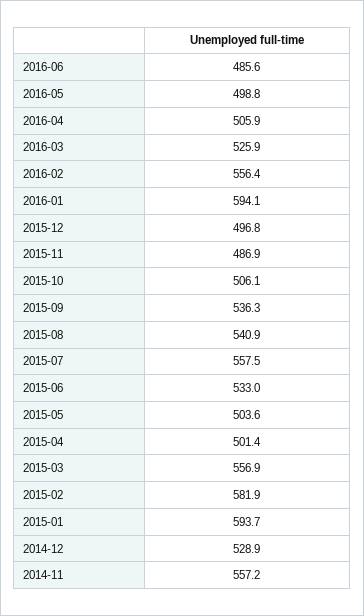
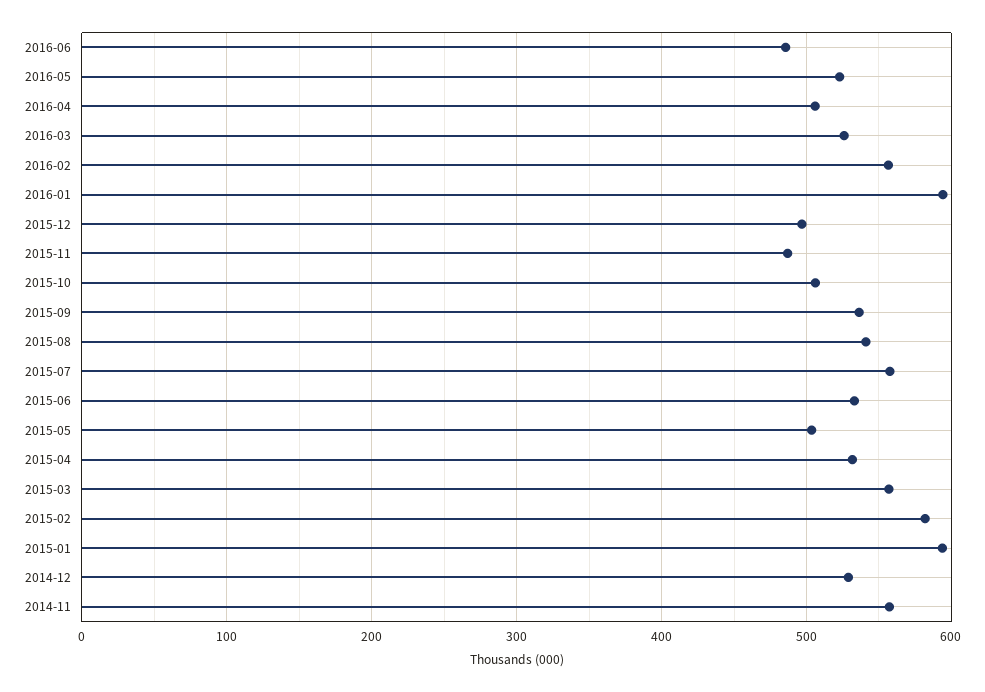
  {
    "2016-06": 485.6,
-   "2016-05": 498.8,
+   "2016-05": 520,
    "2016-04": 505.9,
    "2016-03": 525.9,
    "2016-02": 556.4,
    "2016-01": 594.1,
    "2015-12": 496.8,
    "2015-11": 486.9,
    "2015-10": 506.1,
    "2015-09": 536.3,
    "2015-08": 540.9,
    "2015-07": 557.5,
    "2015-06": 533,
    "2015-05": 503.6,
-   "2015-04": 501.4,
+   "2015-04": 530,
    "2015-03": 556.9,
    "2015-02": 581.9,
    "2015-01": 593.7,
    "2014-12": 528.9,
    "2014-11": 557.2
  }

